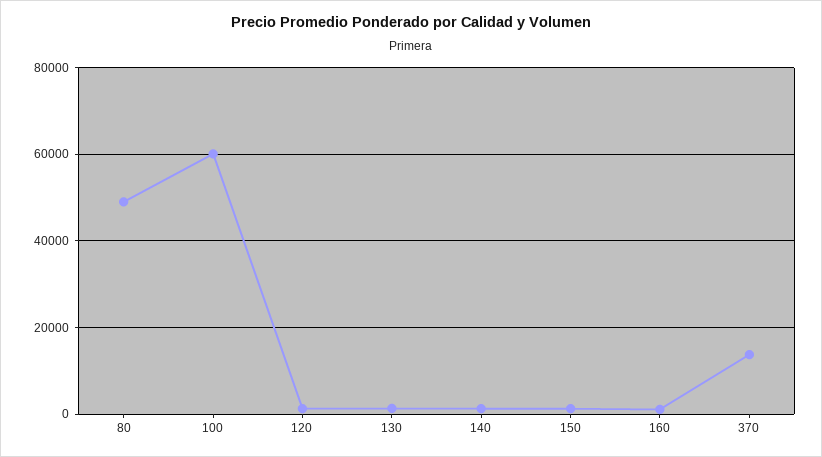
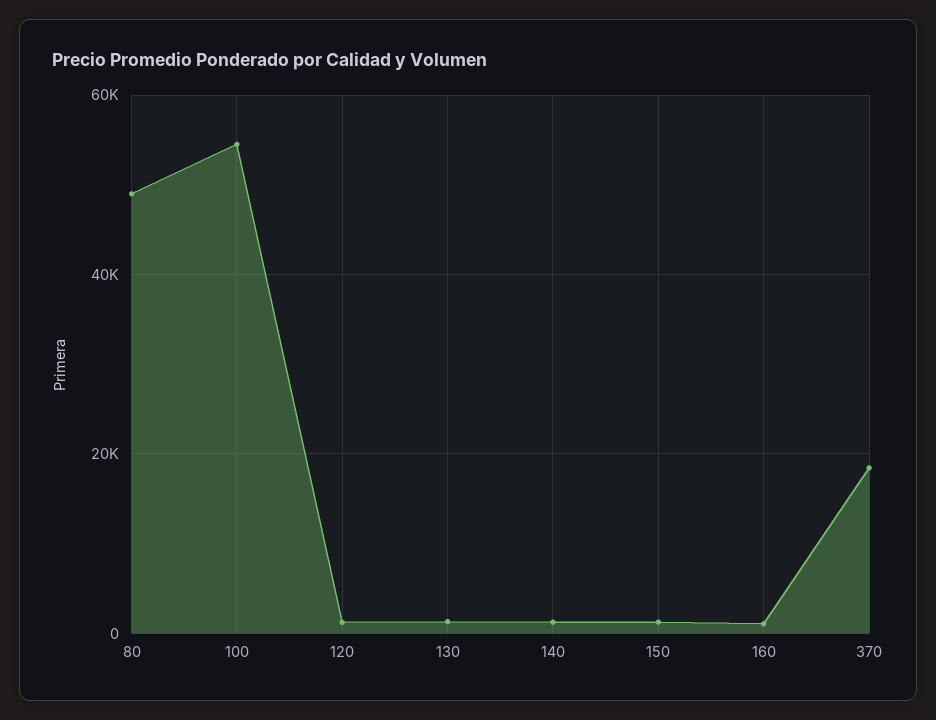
  {
    "80": 50000,
-   "100": 60000,
+   "100": 54000,
    "120": 2000,
    "130": 2000,
    "140": 2000,
    "150": 2000,
    "160": 2000,
-   "370": 14000
+   "370": 18000
  }

